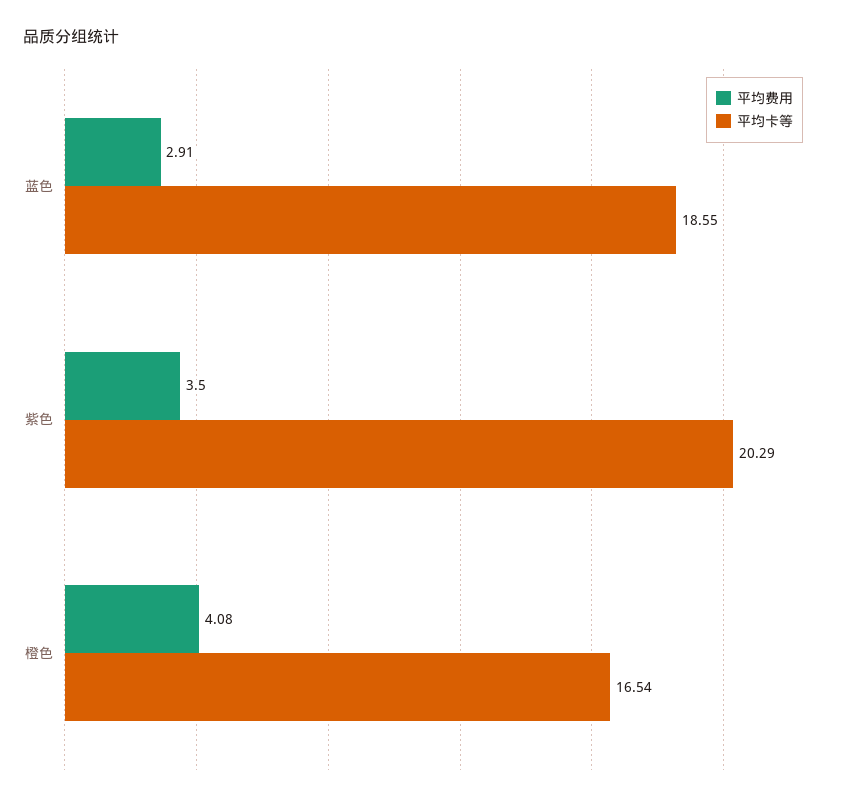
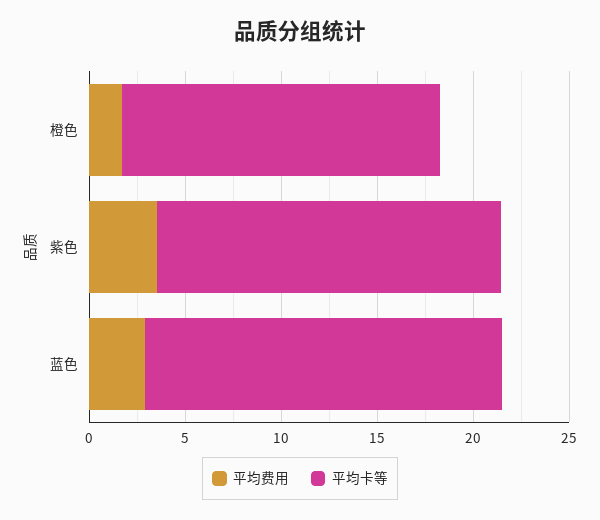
  {
    "平均费用": {
      "蓝色": 2.91,
      "紫色": 3.5,
-     "橙色": 4.08
+     "橙色": 2
    },
    "平均卡等": {
      "蓝色": 18.55,
-     "紫色": 20.29,
+     "紫色": 18,
      "橙色": 16.54
    }
  }

